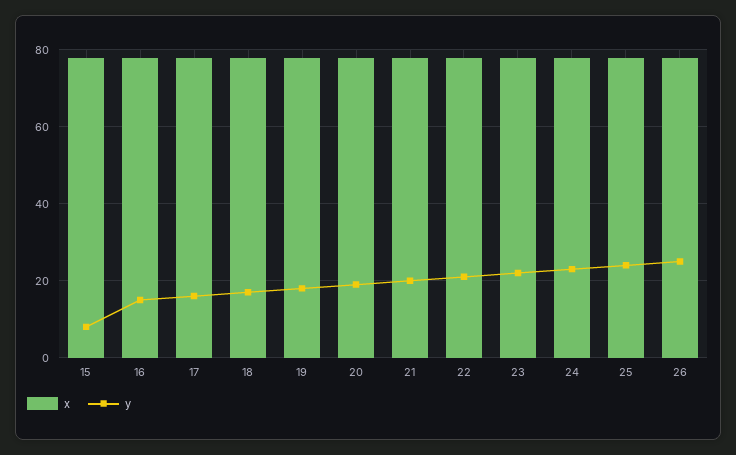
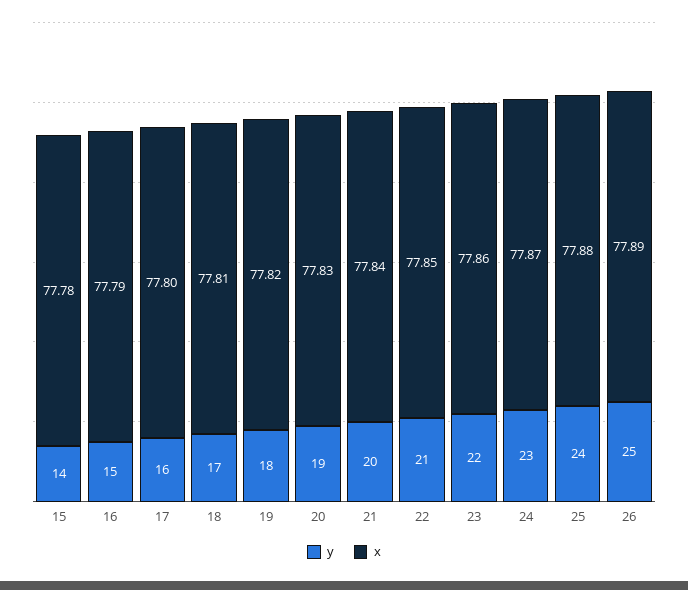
  {
    "x": {
      "15": 77.78,
      "16": 77.79,
      "17": 77.8,
      "18": 77.81,
      "19": 77.82,
      "20": 77.83,
      "21": 77.84,
      "22": 77.85,
      "23": 77.86,
      "24": 77.87,
      "25": 77.88,
      "26": 77.89
    },
    "y": {
-     "15": 8,
+     "15": 14,
      "16": 15,
      "17": 16,
      "18": 17,
      "19": 18,
      "20": 19,
      "21": 20,
      "22": 21,
      "23": 22,
      "24": 23,
      "25": 24,
      "26": 25
    }
  }

